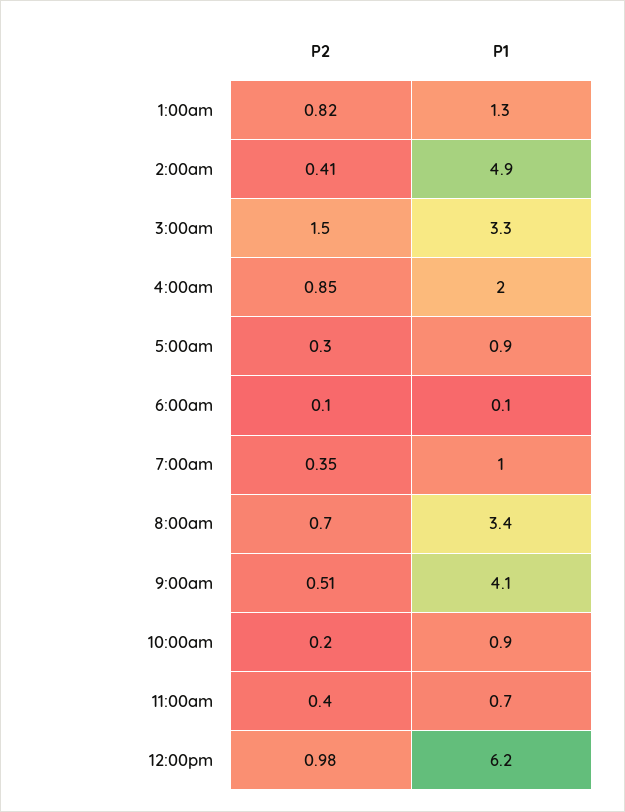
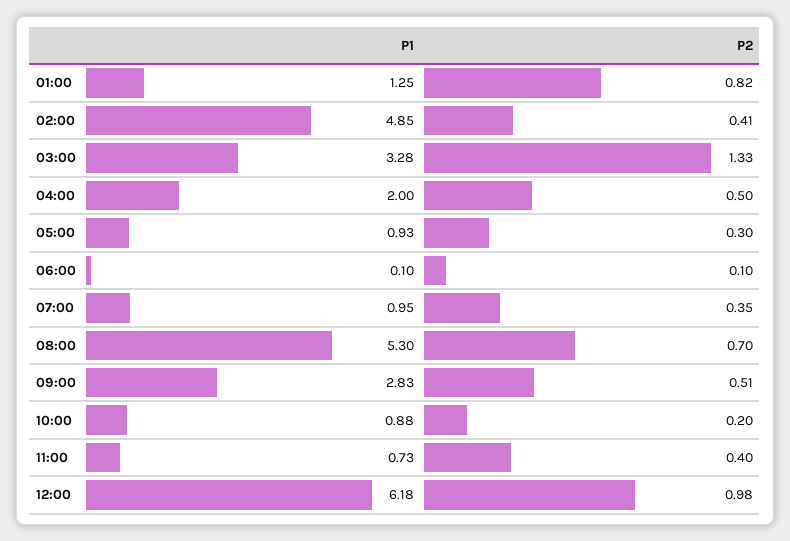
  {
    "P2": {
      "1:00am": 0.82,
      "2:00am": 0.41,
-     "3:00am": 1.5,
+     "3:00am": 1.33,
-     "4:00am": 0.85,
+     "4:00am": 0.5,
      "5:00am": 0.3,
      "6:00am": 0.1,
      "7:00am": 0.35,
      "8:00am": 0.7,
      "9:00am": 0.51,
      "10:00am": 0.2,
      "11:00am": 0.4,
      "12:00pm": 0.98
    },
    "P1": {
      "1:00am": 1.25,
      "2:00am": 4.85,
      "3:00am": 3.28,
      "4:00am": 2,
      "5:00am": 0.93,
      "6:00am": 0.1,
      "7:00am": 0.95,
-     "8:00am": 3.4,
+     "8:00am": 5.3,
-     "9:00am": 4.1,
+     "9:00am": 2.83,
      "10:00am": 0.88,
      "11:00am": 0.73,
      "12:00pm": 6.18
    }
  }

